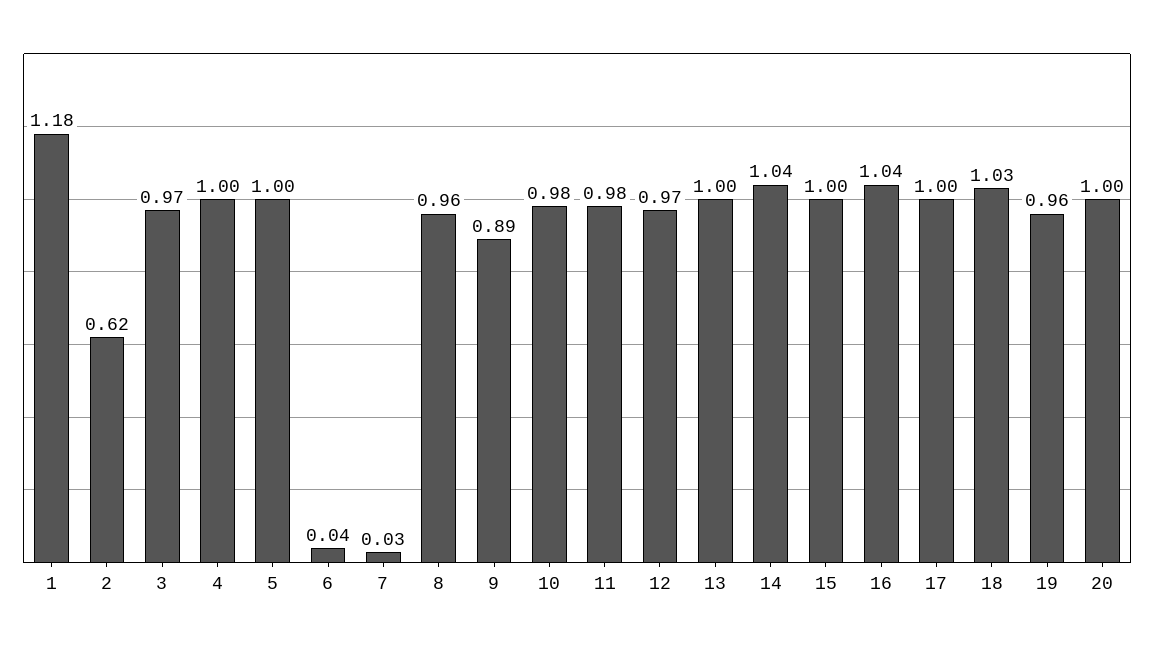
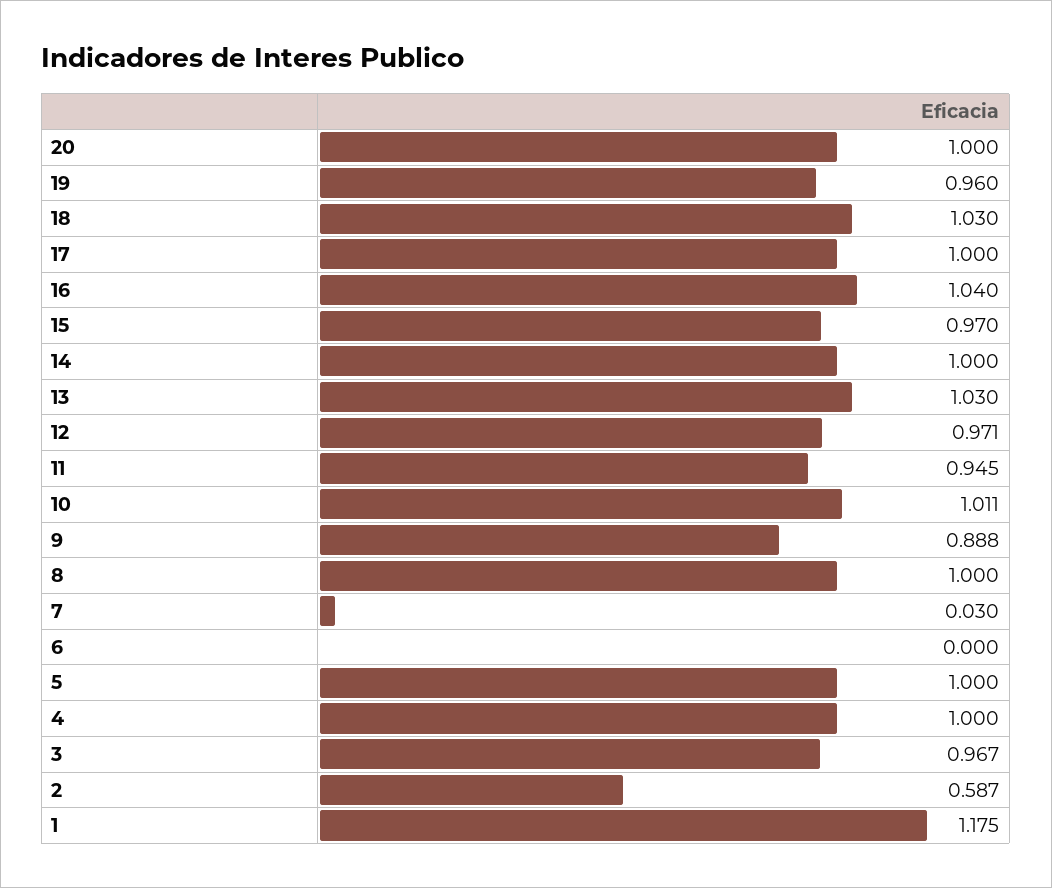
  {
    "1": 1.175,
-   "2": 0.62,
+   "2": 0.587,
    "3": 0.967,
    "4": 1,
    "5": 1,
-   "6": 0.04,
+   "6": 0,
    "7": 0.03,
-   "8": 0.96,
+   "8": 1,
    "9": 0.888,
-   "10": 0.98,
+   "10": 1.011,
-   "11": 0.98,
+   "11": 0.945,
    "12": 0.971,
-   "13": 1,
+   "13": 1.03,
-   "14": 1.04,
+   "14": 1,
-   "15": 1,
+   "15": 0.97,
    "16": 1.04,
    "17": 1,
    "18": 1.03,
    "19": 0.96,
    "20": 1
  }

